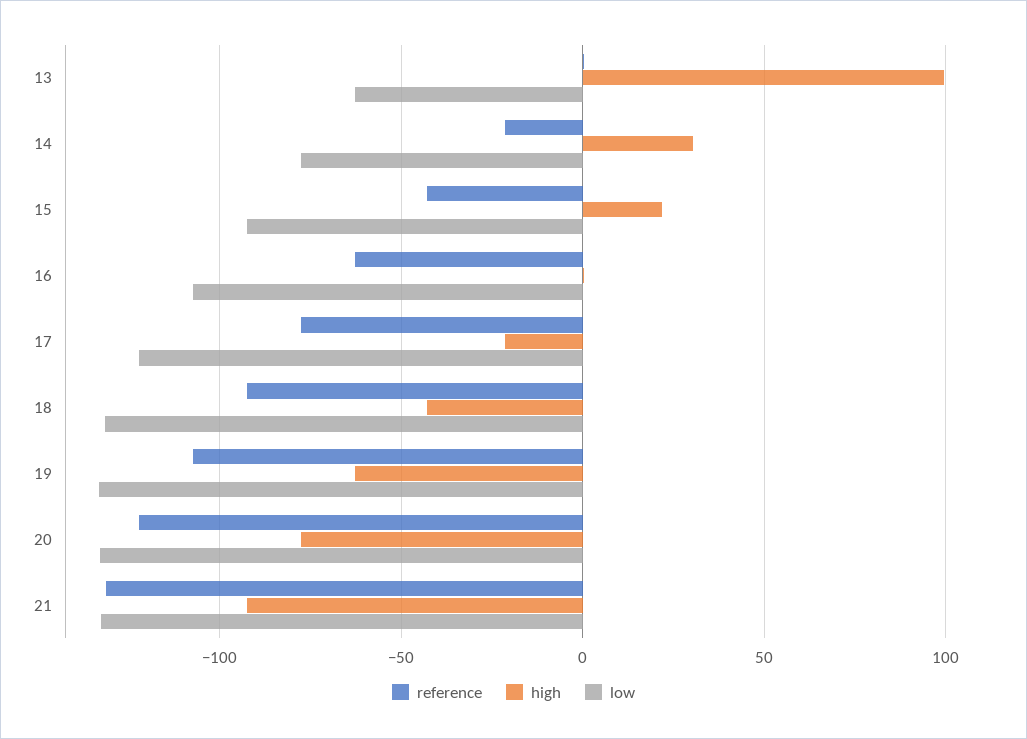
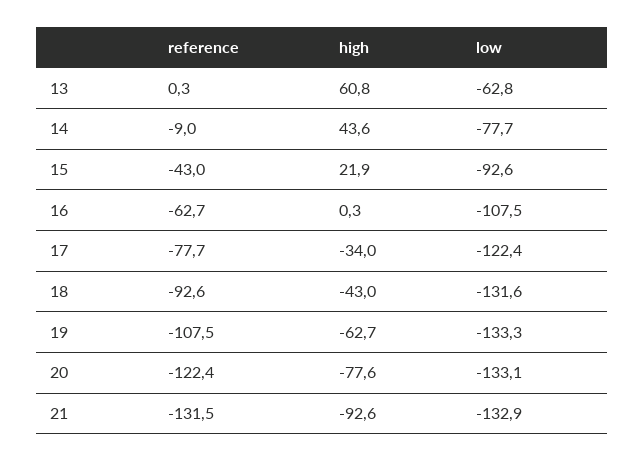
  {
    "reference": {
      "13": 0.3,
-     "14": -20,
+     "14": -9,
      "15": -43,
      "16": -62.7,
      "17": -77.7,
      "18": -92.6,
      "19": -107.5,
      "20": -122.4,
      "21": -131.5
    },
    "high": {
-     "13": 100,
+     "13": 60.8,
-     "14": 30,
+     "14": 43.6,
      "15": 21.9,
      "16": 0.3,
-     "17": -20,
+     "17": -34,
      "18": -43,
      "19": -62.7,
      "20": -77.6,
      "21": -92.6
    },
    "low": {
      "13": -62.8,
      "14": -77.7,
      "15": -92.6,
      "16": -107.5,
      "17": -122.4,
      "18": -131.6,
      "19": -133.3,
      "20": -133.1,
      "21": -132.9
    }
  }

